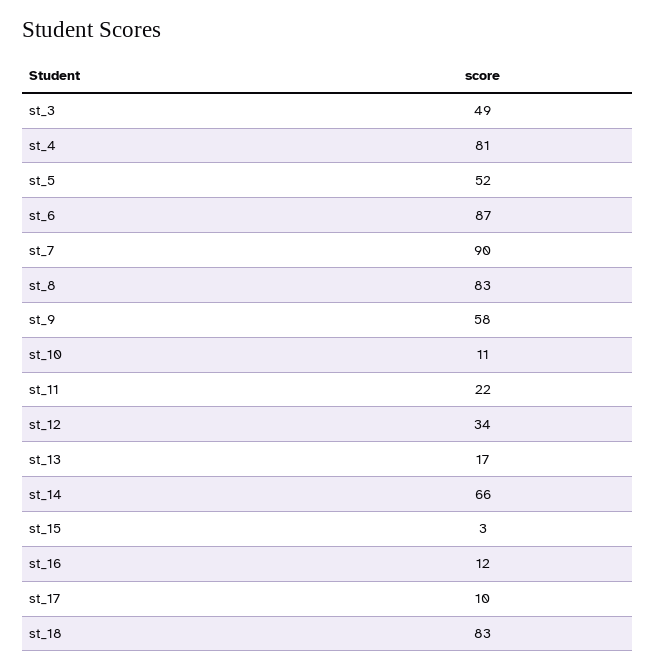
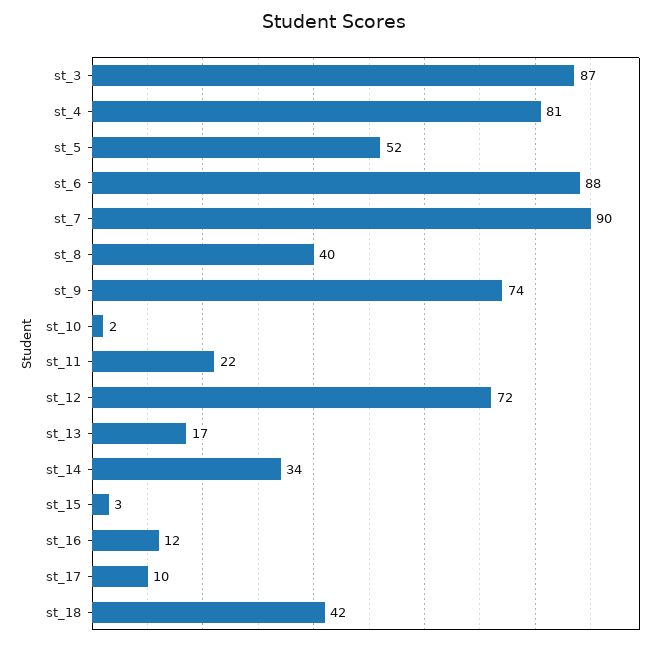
  {
-   "st_3": 49,
+   "st_3": 87,
    "st_4": 81,
    "st_5": 52,
-   "st_6": 87,
+   "st_6": 88,
    "st_7": 90,
-   "st_8": 83,
+   "st_8": 40,
-   "st_9": 58,
+   "st_9": 74,
-   "st_10": 11,
+   "st_10": 2,
    "st_11": 22,
-   "st_12": 34,
+   "st_12": 72,
    "st_13": 17,
-   "st_14": 66,
+   "st_14": 34,
    "st_15": 3,
    "st_16": 12,
    "st_17": 10,
-   "st_18": 83
+   "st_18": 42
  }

